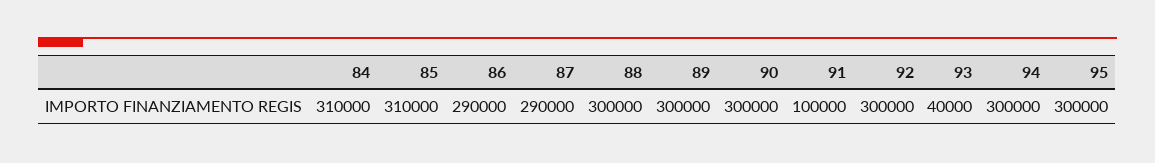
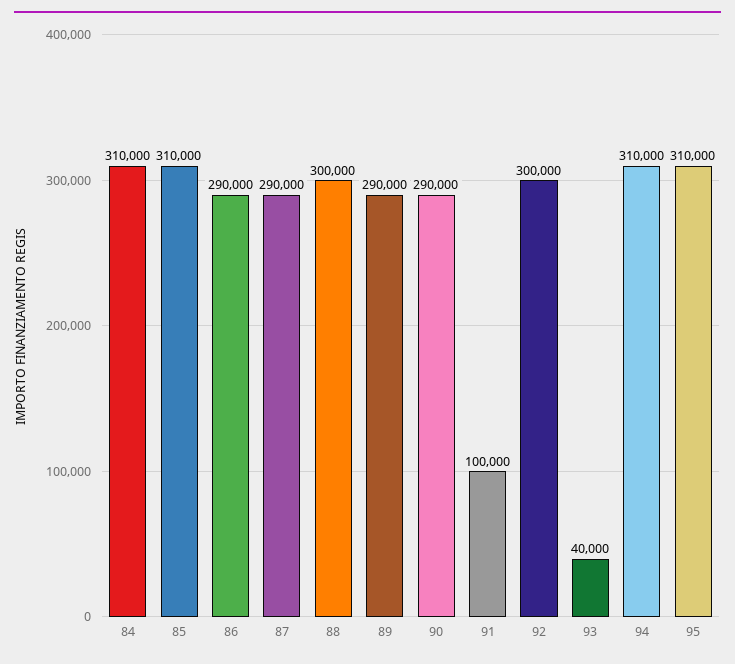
  {
    "84": 310000,
    "85": 310000,
    "86": 290000,
    "87": 290000,
    "88": 300000,
-   "89": 300000,
+   "89": 290000,
-   "90": 300000,
+   "90": 290000,
    "91": 100000,
    "92": 300000,
    "93": 40000,
-   "94": 300000,
+   "94": 310000,
-   "95": 300000
+   "95": 310000
  }

